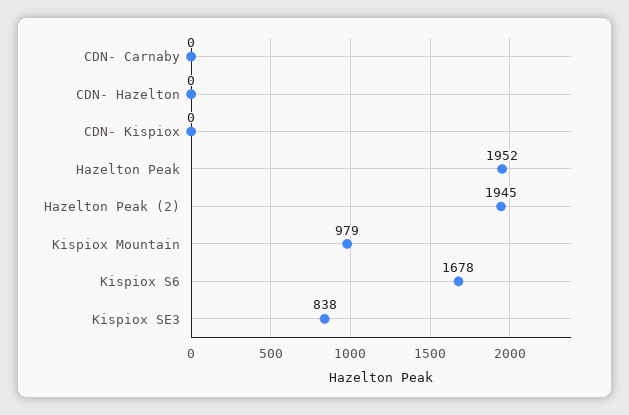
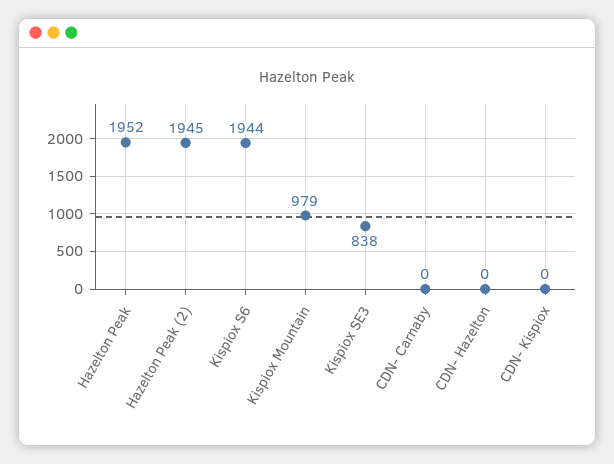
  {
    "CDN- Carnaby": 0,
    "CDN- Hazelton": 0,
    "CDN- Kispiox": 0,
    "Hazelton Peak": 1952,
    "Hazelton Peak (2)": 1945,
    "Kispiox Mountain": 979,
-   "Kispiox S6": 1678,
+   "Kispiox S6": 1944,
    "Kispiox SE3": 838
  }

